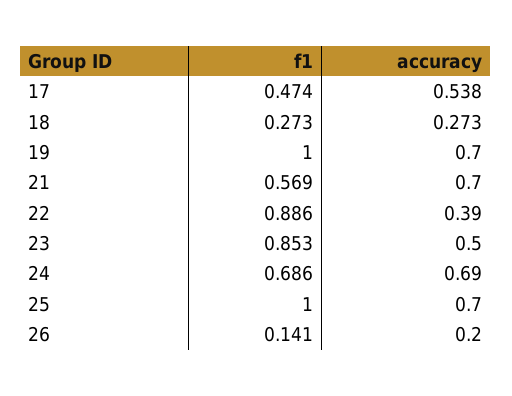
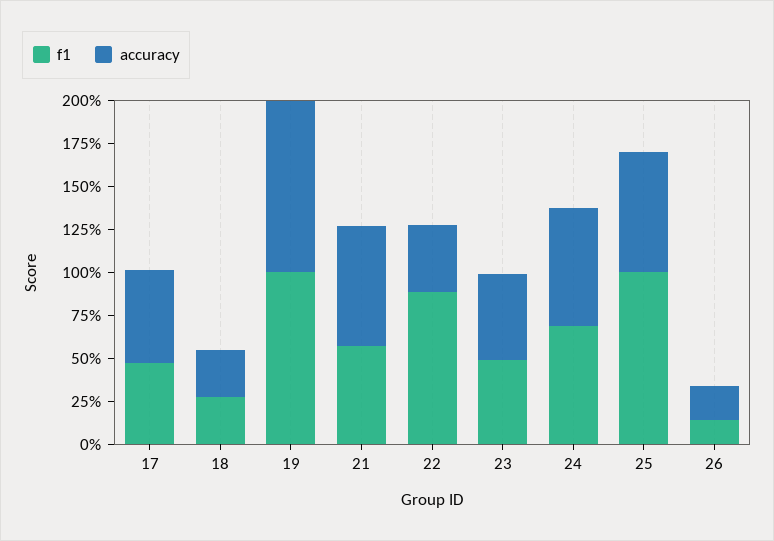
  {
    "f1": {
      "17": 0.474,
      "18": 0.273,
      "19": 1,
      "21": 0.569,
      "22": 0.886,
-     "23": 0.853,
+     "23": 0.5,
      "24": 0.686,
      "25": 1,
      "26": 0.141
    },
    "accuracy": {
      "17": 0.538,
      "18": 0.273,
-     "19": 0.7,
+     "19": 1,
      "21": 0.7,
      "22": 0.39,
      "23": 0.5,
      "24": 0.69,
      "25": 0.7,
      "26": 0.2
    }
  }

